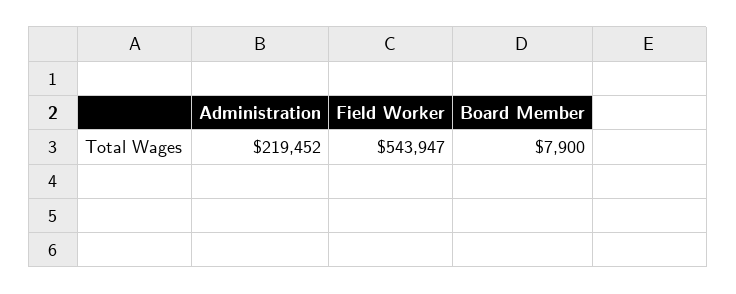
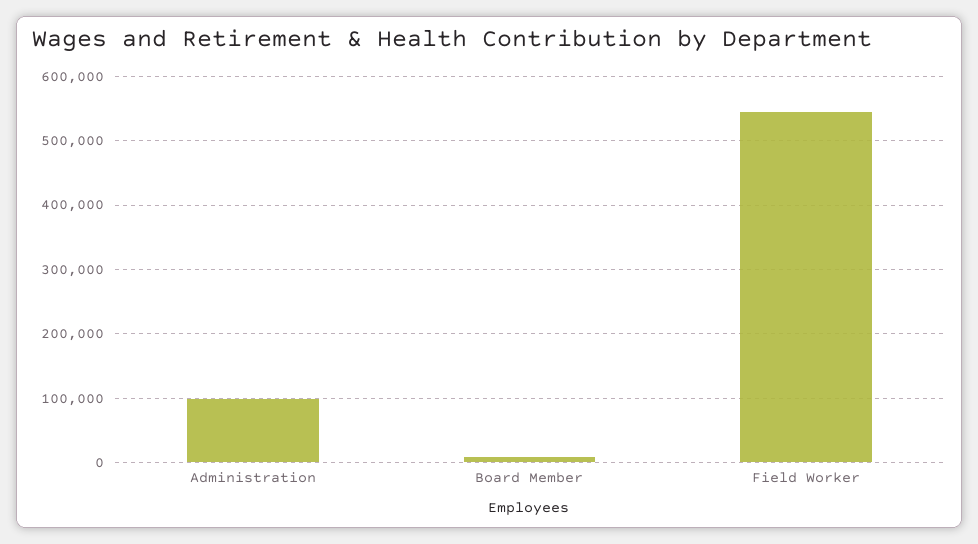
  {
-   "Administration": 219452,
+   "Administration": 100000,
    "Field Worker": 543947,
    "Board Member": 7900
  }

